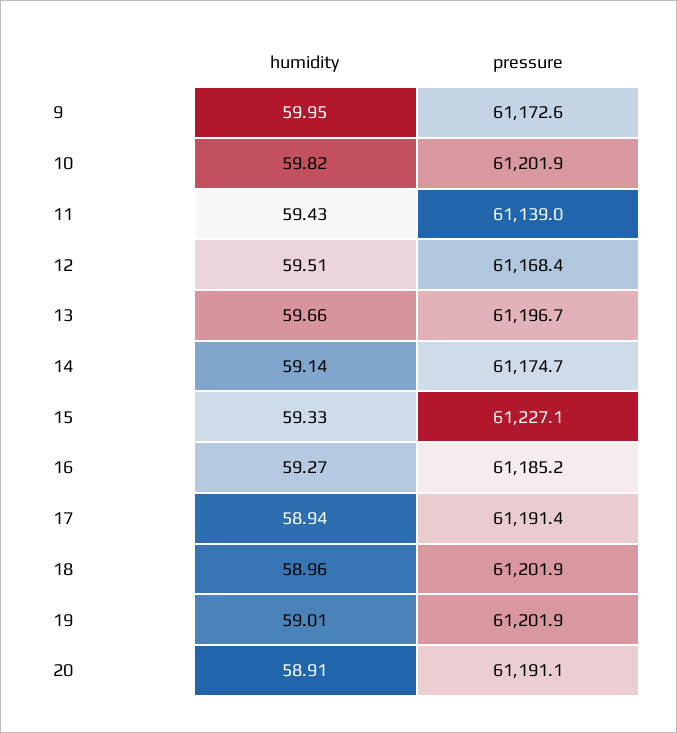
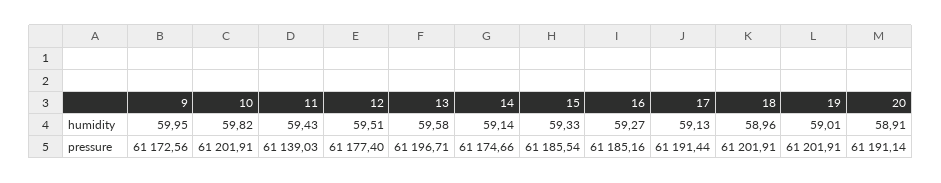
  {
    "humidity": {
      "9": 59.95,
      "10": 59.82,
      "11": 59.43,
      "12": 59.51,
-     "13": 59.66,
+     "13": 59.58,
      "14": 59.14,
      "15": 59.33,
      "16": 59.27,
-     "17": 58.94,
+     "17": 59.13,
      "18": 58.96,
      "19": 59.01,
      "20": 58.91
    },
    "pressure": {
      "9": 61172.56,
      "10": 61201.91,
      "11": 61139.03,
-     "12": 61168.4,
+     "12": 61177.4,
      "13": 61196.71,
      "14": 61174.66,
-     "15": 61227.1,
+     "15": 61185.54,
      "16": 61185.16,
      "17": 61191.44,
      "18": 61201.91,
      "19": 61201.91,
      "20": 61191.14
    }
  }

